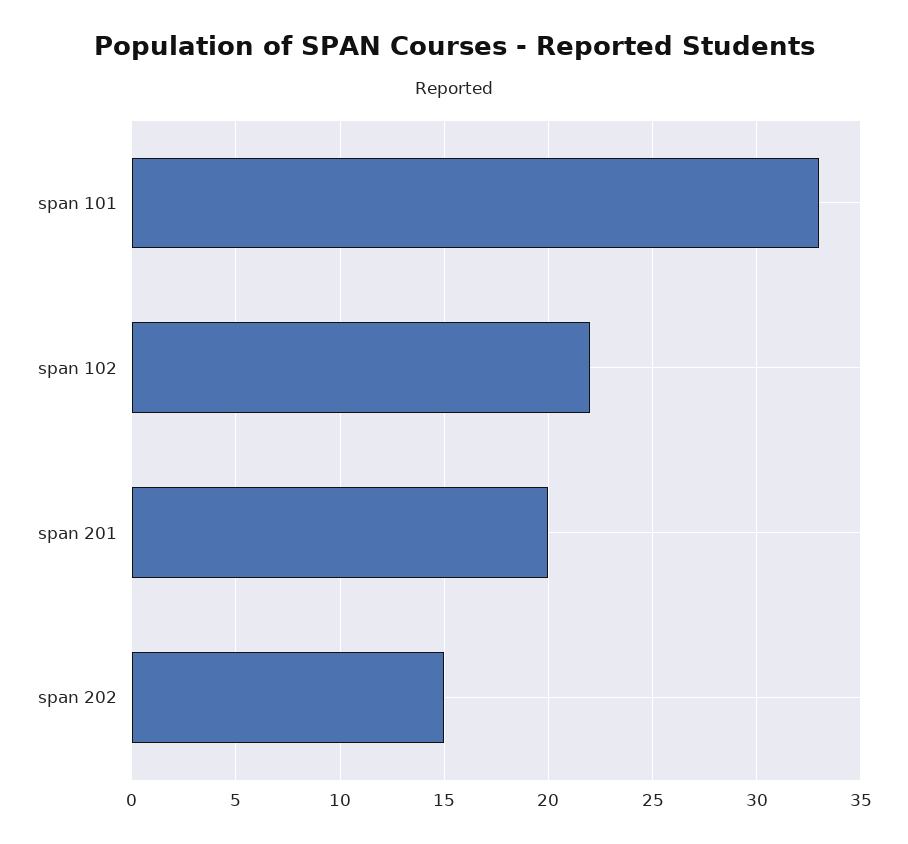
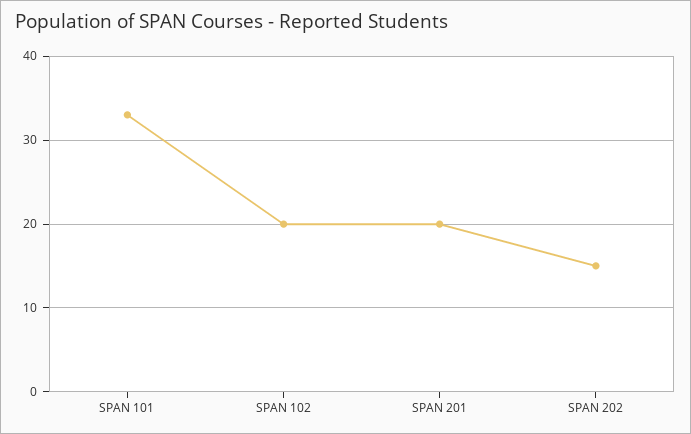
  {
    "span 101": 33,
-   "span 102": 22,
+   "span 102": 20,
    "span 201": 20,
    "span 202": 15
  }

